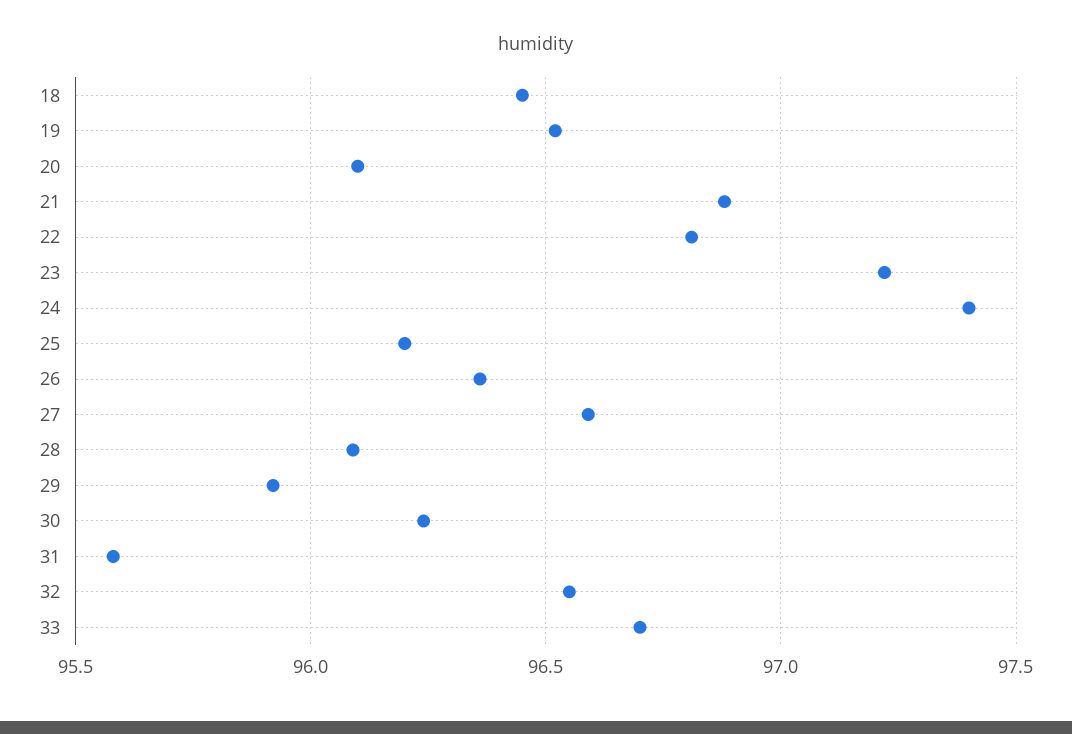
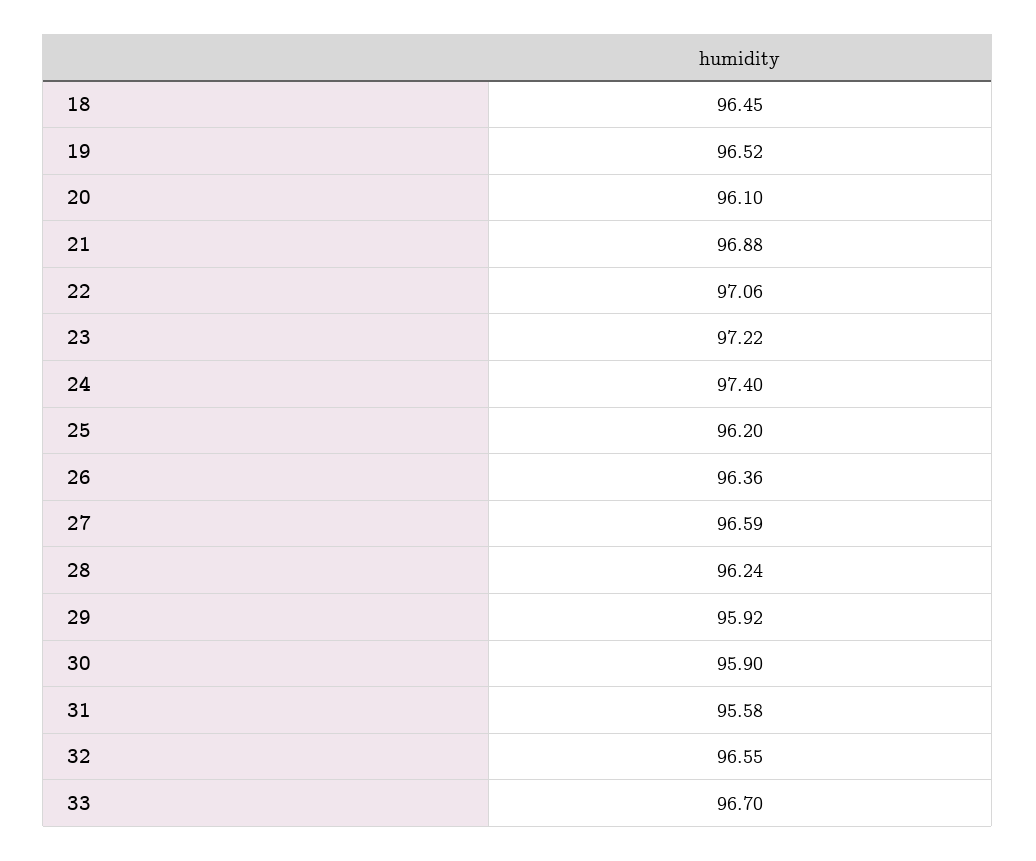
  {
    "18": 96.45,
    "19": 96.52,
    "20": 96.1,
    "21": 96.88,
-   "22": 96.8,
+   "22": 97.06,
    "23": 97.22,
    "24": 97.4,
    "25": 96.2,
    "26": 96.36,
    "27": 96.59,
-   "28": 96.1,
+   "28": 96.24,
    "29": 95.92,
-   "30": 96.25,
+   "30": 95.9,
    "31": 95.58,
    "32": 96.55,
    "33": 96.7
  }

